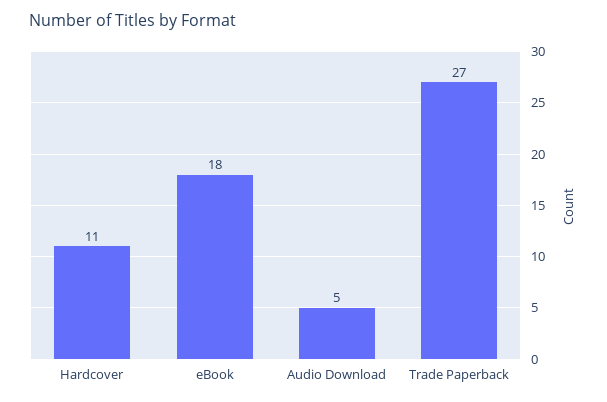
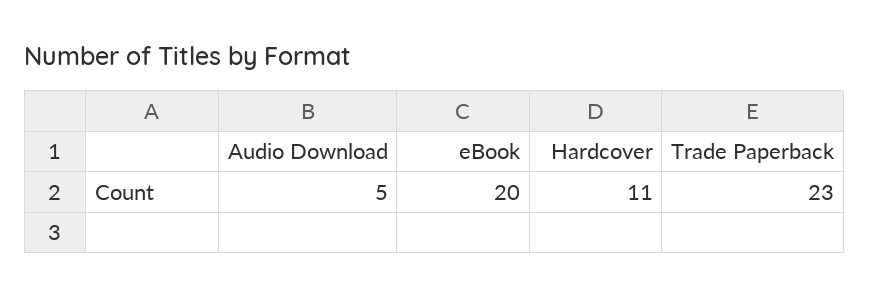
  {
    "Hardcover": 11,
-   "eBook": 18,
+   "eBook": 20,
    "Audio Download": 5,
-   "Trade Paperback": 27
+   "Trade Paperback": 23
  }

